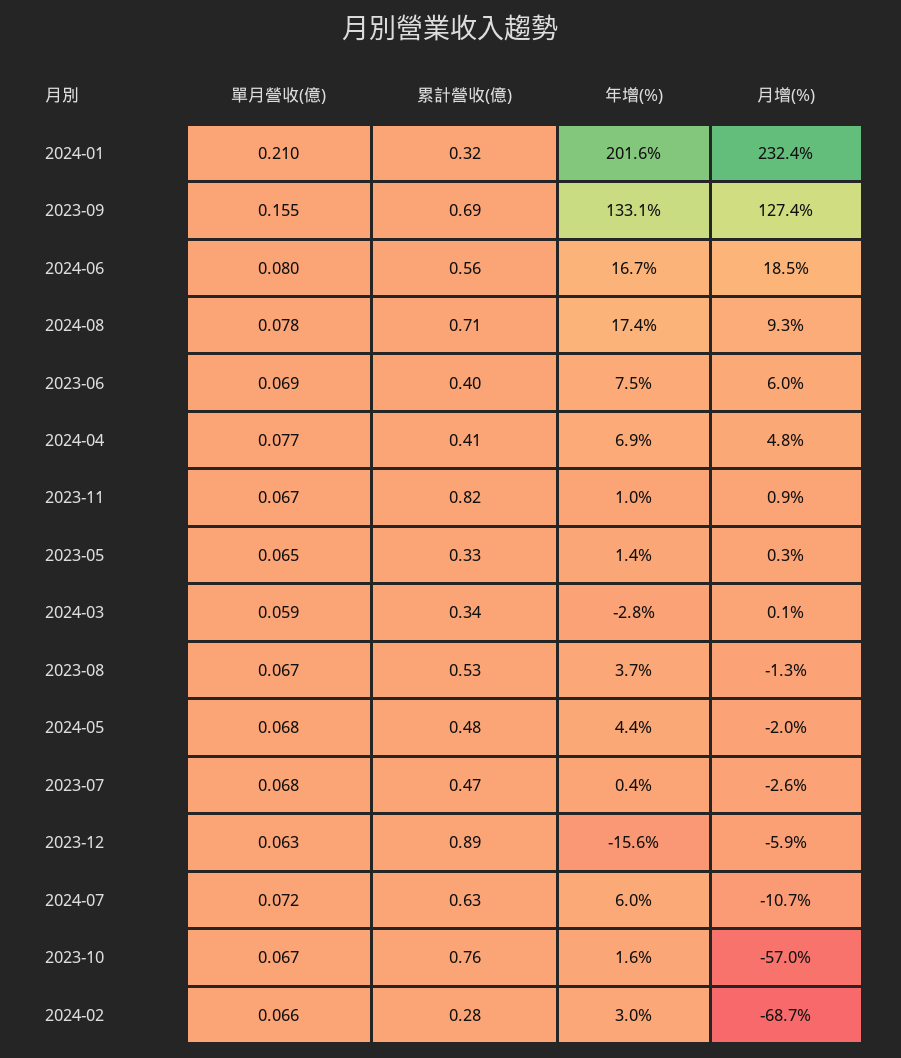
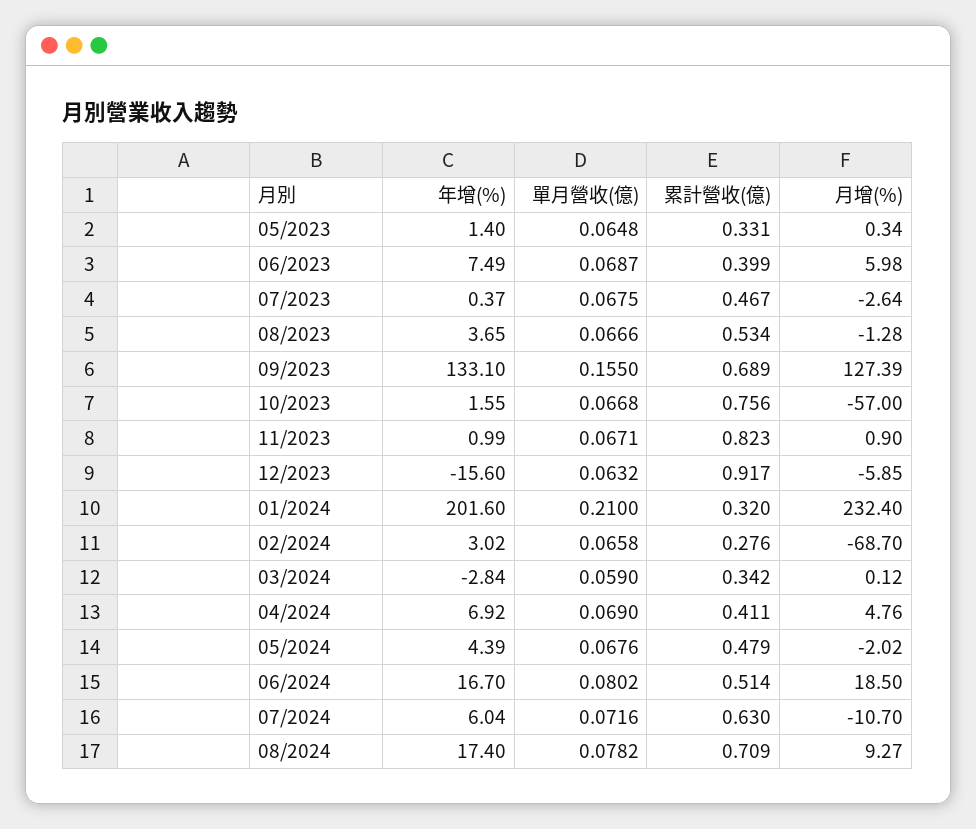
  {
    "單月營收(億)": {
      "2024-01": 0.21,
      "2023-09": 0.155,
      "2024-06": 0.0802,
      "2024-08": 0.0782,
      "2023-06": 0.0687,
-     "2024-04": 0.077,
+     "2024-04": 0.069,
      "2023-11": 0.0671,
      "2023-05": 0.0648,
      "2024-03": 0.059,
      "2023-08": 0.0666,
      "2024-05": 0.0676,
      "2023-07": 0.0675,
      "2023-12": 0.0632,
      "2024-07": 0.0716,
      "2023-10": 0.0668,
      "2024-02": 0.0658
    },
    "累計營收(億)": {
      "2024-01": 0.32,
      "2023-09": 0.689,
-     "2024-06": 0.56,
+     "2024-06": 0.514,
      "2024-08": 0.709,
      "2023-06": 0.399,
      "2024-04": 0.411,
      "2023-11": 0.823,
      "2023-05": 0.331,
      "2024-03": 0.342,
      "2023-08": 0.534,
      "2024-05": 0.479,
      "2023-07": 0.467,
-     "2023-12": 0.89,
+     "2023-12": 0.917,
      "2024-07": 0.63,
      "2023-10": 0.756,
      "2024-02": 0.276
    },
    "年增(%)": {
      "2024-01": 201.6,
      "2023-09": 133.1,
      "2024-06": 16.7,
      "2024-08": 17.4,
      "2023-06": 7.49,
      "2024-04": 6.92,
      "2023-11": 0.99,
      "2023-05": 1.4,
      "2024-03": -2.84,
      "2023-08": 3.65,
      "2024-05": 4.39,
      "2023-07": 0.37,
      "2023-12": -15.6,
      "2024-07": 6.04,
      "2023-10": 1.55,
      "2024-02": 3.02
    },
    "月增(%)": {
      "2024-01": 232.4,
      "2023-09": 127.39,
      "2024-06": 18.5,
      "2024-08": 9.27,
      "2023-06": 5.98,
      "2024-04": 4.76,
      "2023-11": 0.9,
      "2023-05": 0.34,
      "2024-03": 0.12,
      "2023-08": -1.28,
      "2024-05": -2.02,
      "2023-07": -2.64,
      "2023-12": -5.85,
      "2024-07": -10.7,
      "2023-10": -57,
      "2024-02": -68.7
    }
  }

